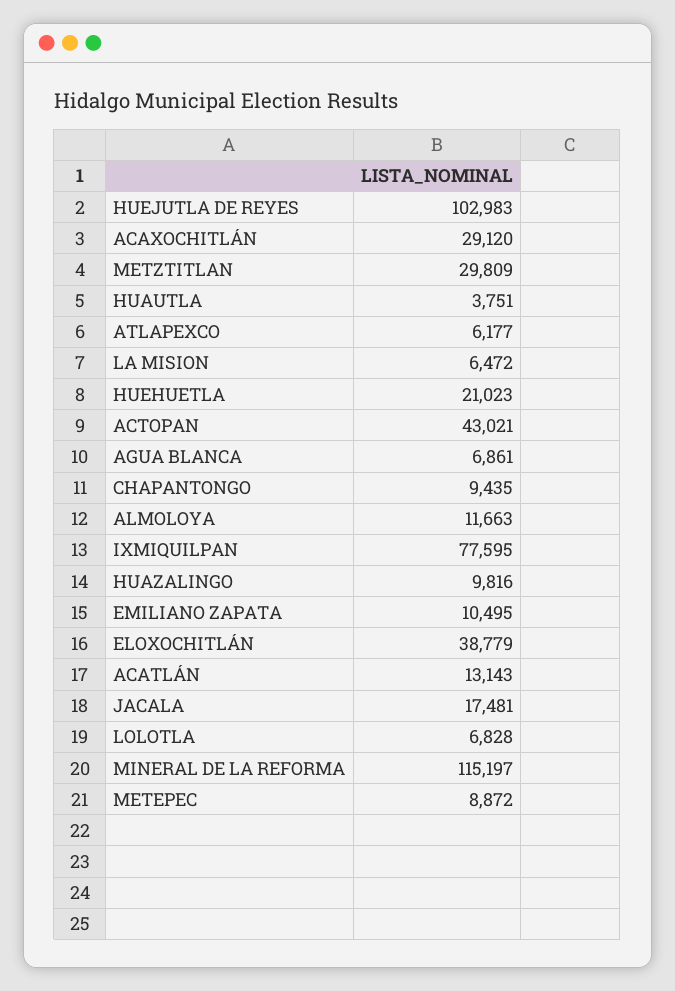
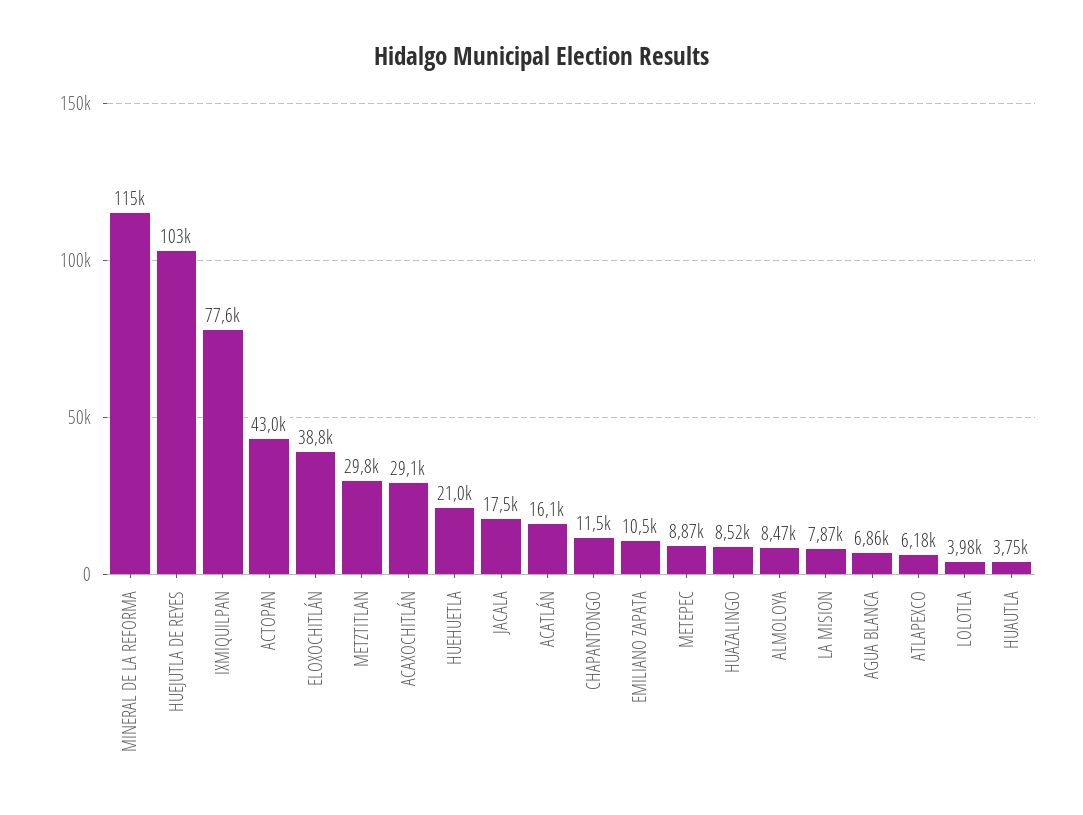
  {
    "HUEJUTLA DE REYES": 102983,
    "ACAXOCHITLÁN": 29120,
    "METZTITLAN": 29809,
    "HUAUTLA": 3751,
    "ATLAPEXCO": 6177,
-   "LA MISION": 6472,
+   "LA MISION": 7870,
    "HUEHUETLA": 21023,
    "ACTOPAN": 43021,
    "AGUA BLANCA": 6861,
-   "CHAPANTONGO": 9435,
+   "CHAPANTONGO": 11500,
-   "ALMOLOYA": 11663,
+   "ALMOLOYA": 8470,
    "IXMIQUILPAN": 77595,
-   "HUAZALINGO": 9816,
+   "HUAZALINGO": 8520,
    "EMILIANO ZAPATA": 10495,
    "ELOXOCHITLÁN": 38779,
-   "ACATLÁN": 13143,
+   "ACATLÁN": 16100,
    "JACALA": 17481,
-   "LOLOTLA": 6828,
+   "LOLOTLA": 3980,
    "MINERAL DE LA REFORMA": 115197,
    "METEPEC": 8872
  }

